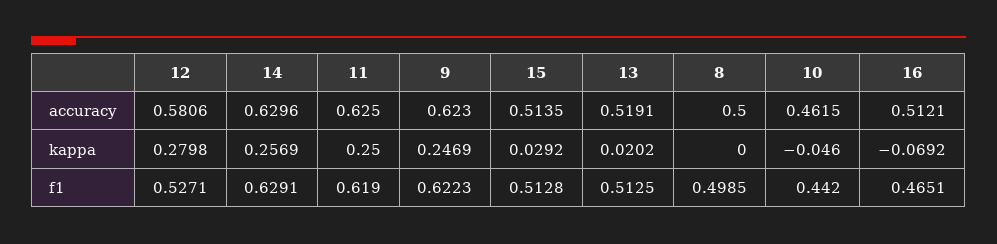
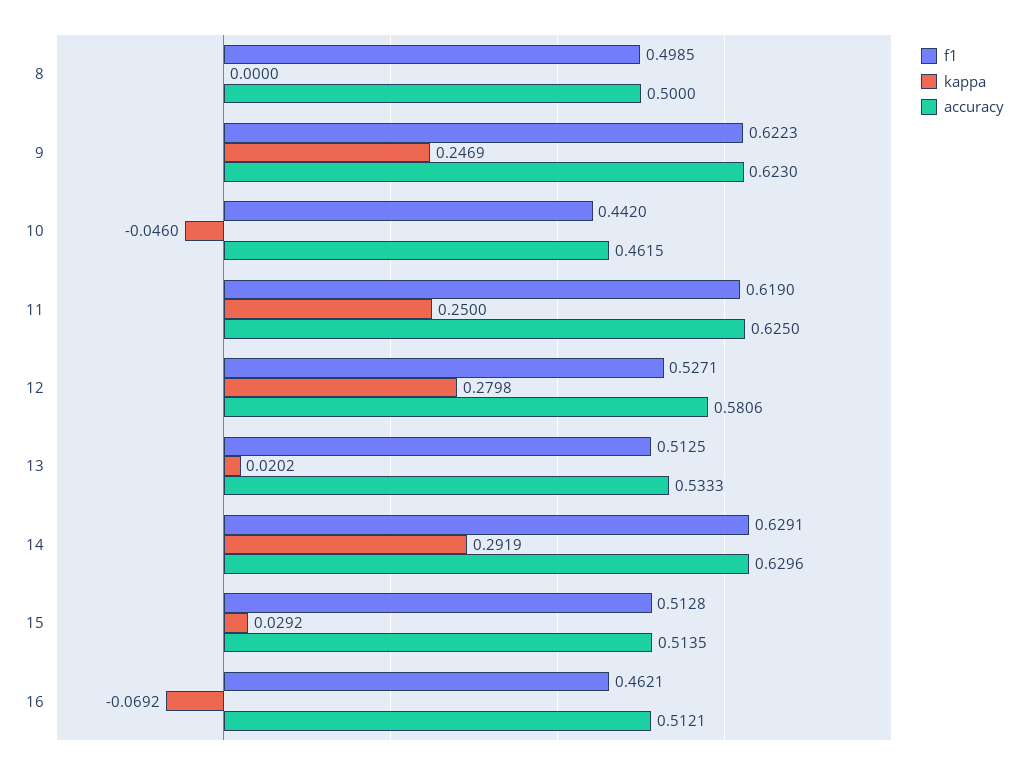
  {
    "accuracy": {
      "12": 0.5806,
      "14": 0.6296,
      "11": 0.625,
      "9": 0.623,
      "15": 0.5135,
-     "13": 0.5191,
+     "13": 0.5333,
      "8": 0.5,
      "10": 0.4615,
      "16": 0.5121
    },
    "kappa": {
      "12": 0.2798,
-     "14": 0.2569,
+     "14": 0.2919,
      "11": 0.25,
      "9": 0.2469,
      "15": 0.0292,
      "13": 0.0202,
      "8": 0,
      "10": -0.046,
      "16": -0.0692
    },
    "f1": {
      "12": 0.5271,
      "14": 0.6291,
      "11": 0.619,
      "9": 0.6223,
      "15": 0.5128,
      "13": 0.5125,
      "8": 0.4985,
      "10": 0.442,
-     "16": 0.4651
+     "16": 0.4621
    }
  }

